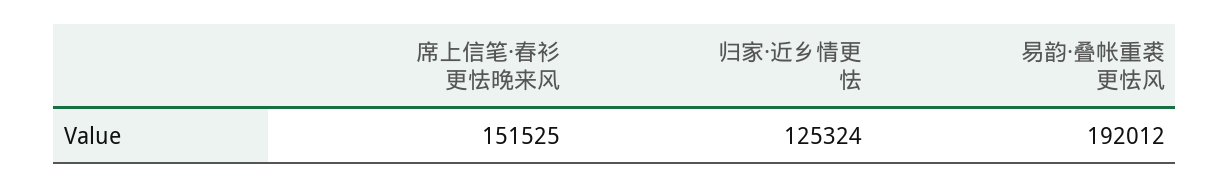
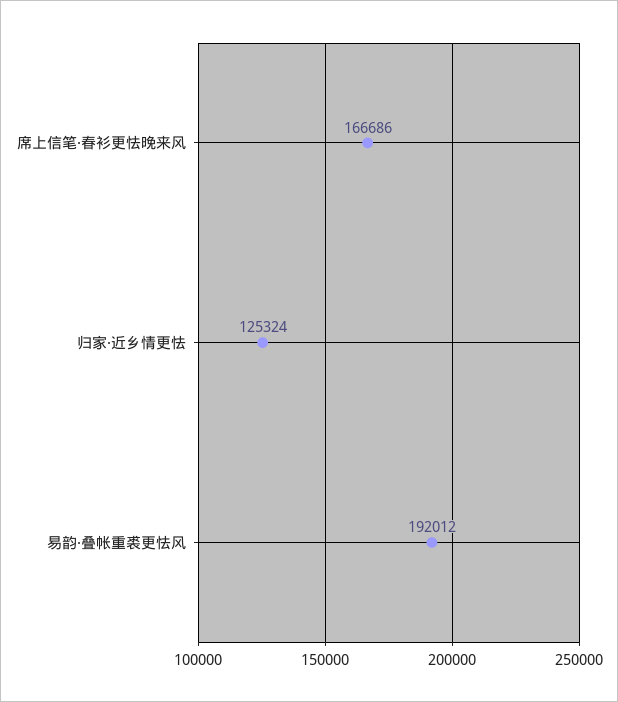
  {
-   "席上信笔·春衫更怯晚来风": 151525,
+   "席上信笔·春衫更怯晚来风": 166686,
    "归家·近乡情更怯": 125324,
    "易韵·叠帐重裘更怯风": 192012
  }

